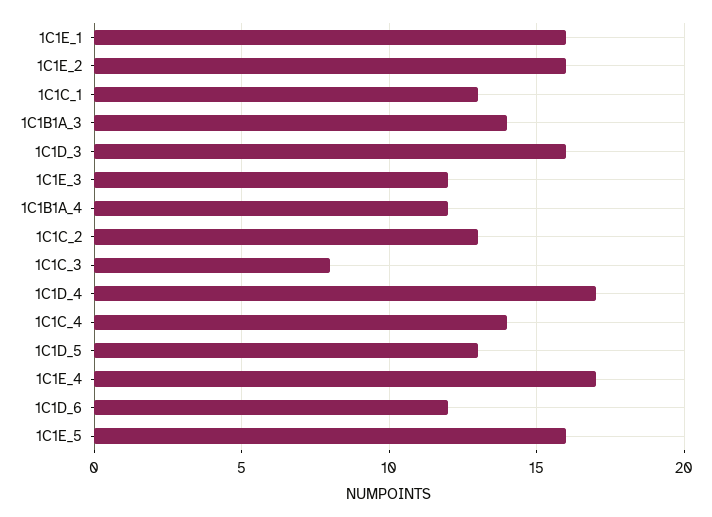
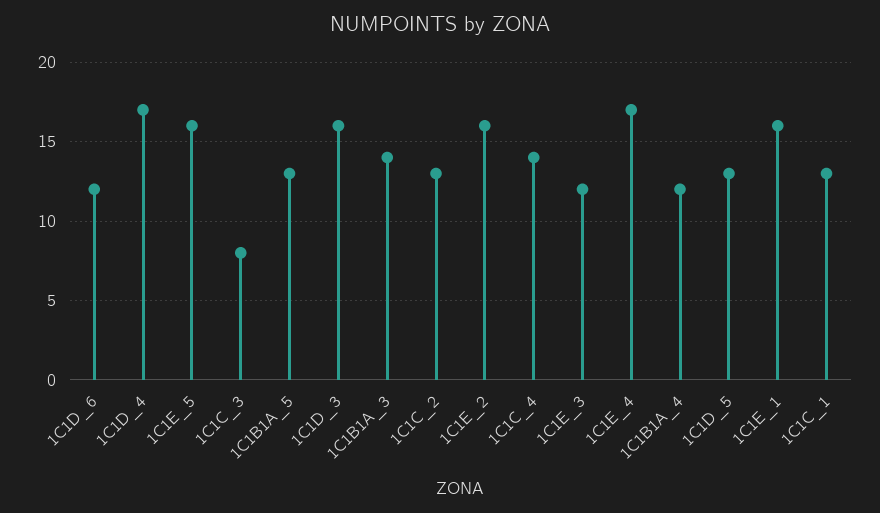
  {
    "1C1E_1": 16,
    "1C1E_2": 16,
    "1C1C_1": 13,
    "1C1B1A_3": 14,
    "1C1D_3": 16,
    "1C1E_3": 12,
    "1C1B1A_4": 12,
    "1C1C_2": 13,
    "1C1C_3": 8,
    "1C1D_4": 17,
    "1C1C_4": 14,
    "1C1D_5": 13,
    "1C1E_4": 17,
    "1C1D_6": 12,
-   "1C1E_5": 16
+   "1C1E_5": 16,
+   "1C1B1A_5": 13
  }

